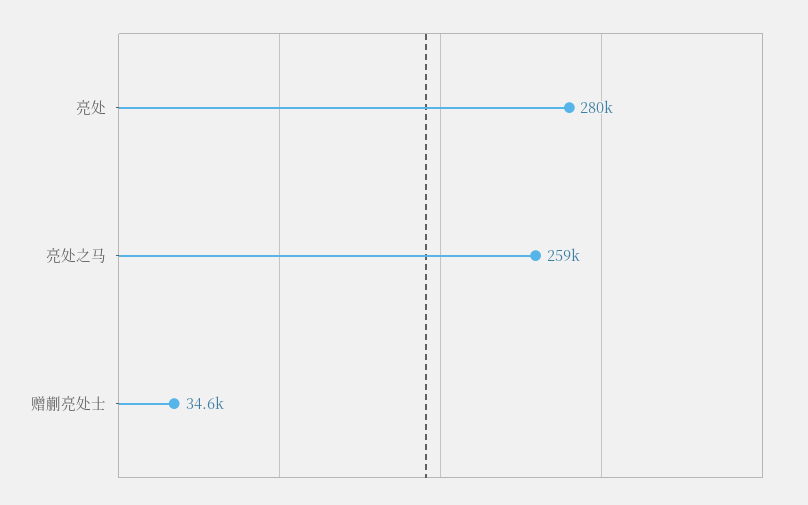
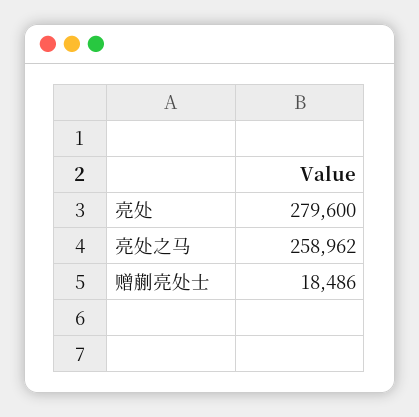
  {
    "亮处": 279600,
    "亮处之马": 258962,
-   "赠蒯亮处士": 34600
+   "赠蒯亮处士": 18486
  }

